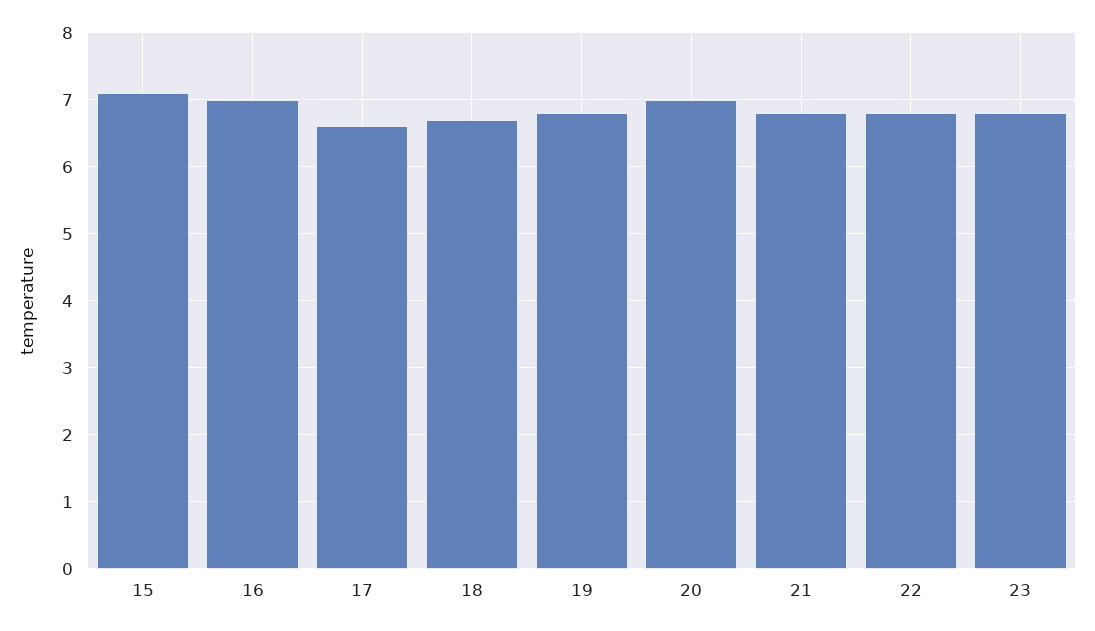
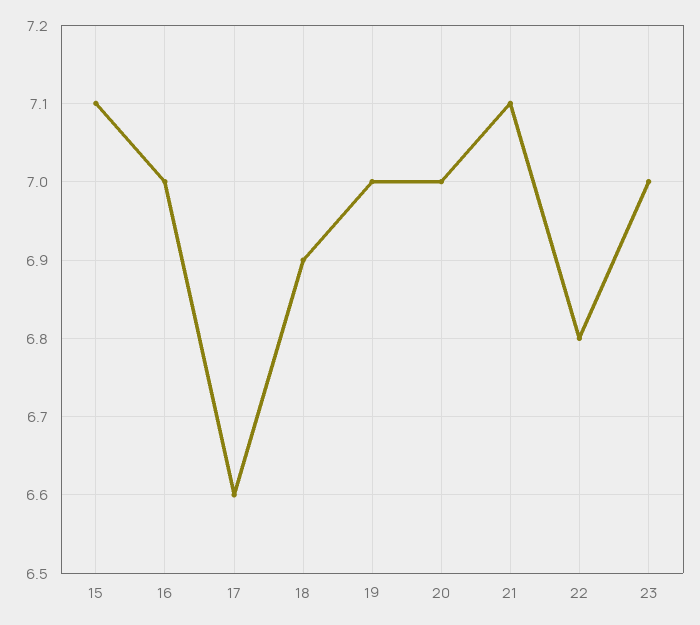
  {
    "15": 7.1,
    "16": 7,
    "17": 6.6,
-   "18": 6.7,
+   "18": 6.9,
-   "19": 6.8,
+   "19": 7,
    "20": 7,
-   "21": 6.8,
+   "21": 7.1,
    "22": 6.8,
-   "23": 6.8
+   "23": 7
  }

